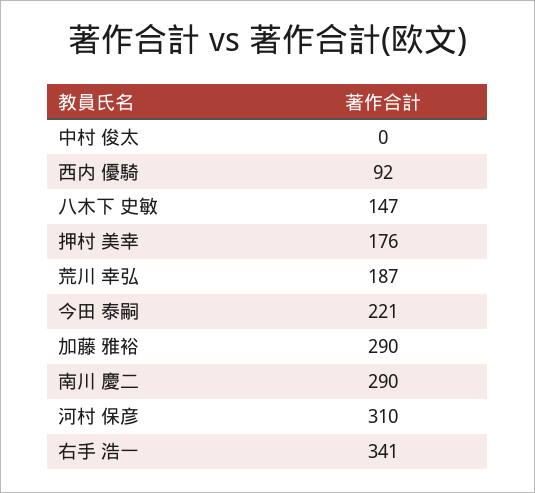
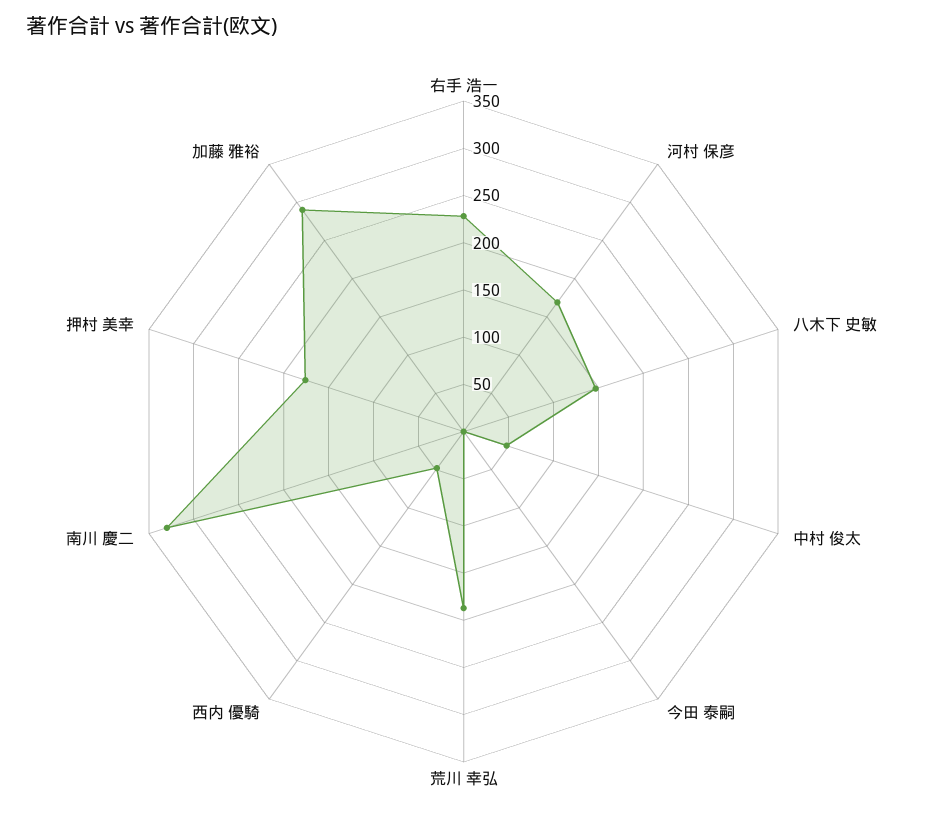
  {
-   "中村 俊太": 0,
+   "中村 俊太": 50,
-   "西内 優騎": 92,
+   "西内 優騎": 50,
    "八木下 史敏": 147,
    "押村 美幸": 176,
    "荒川 幸弘": 187,
-   "今田 泰嗣": 221,
+   "今田 泰嗣": 0,
    "加藤 雅裕": 290,
-   "南川 慶二": 290,
+   "南川 慶二": 330,
-   "河村 保彦": 310,
+   "河村 保彦": 170,
-   "右手 浩一": 341
+   "右手 浩一": 230
  }

